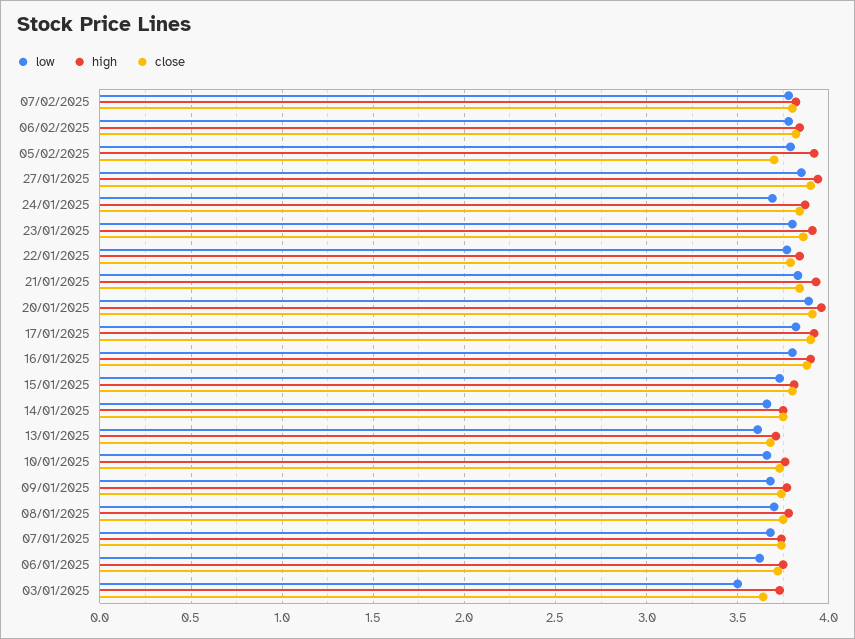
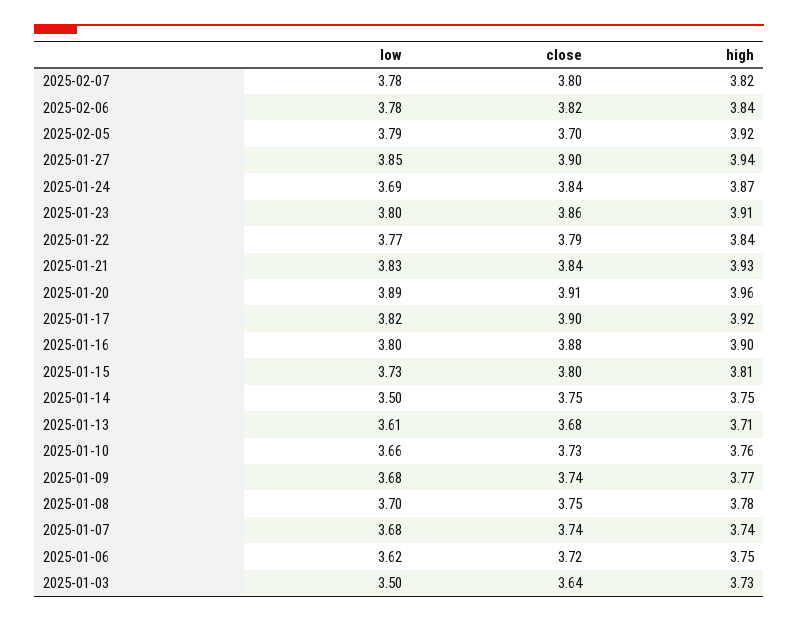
  {
    "low": {
      "07/02/2025": 3.78,
      "06/02/2025": 3.78,
      "05/02/2025": 3.79,
      "27/01/2025": 3.85,
      "24/01/2025": 3.69,
      "23/01/2025": 3.8,
      "22/01/2025": 3.77,
      "21/01/2025": 3.83,
      "20/01/2025": 3.89,
      "17/01/2025": 3.82,
      "16/01/2025": 3.8,
      "15/01/2025": 3.73,
-     "14/01/2025": 3.65,
+     "14/01/2025": 3.5,
      "13/01/2025": 3.61,
      "10/01/2025": 3.66,
      "09/01/2025": 3.68,
      "08/01/2025": 3.7,
      "07/01/2025": 3.68,
      "06/01/2025": 3.62,
      "03/01/2025": 3.5
    },
    "high": {
      "07/02/2025": 3.82,
      "06/02/2025": 3.84,
      "05/02/2025": 3.92,
      "27/01/2025": 3.94,
      "24/01/2025": 3.87,
      "23/01/2025": 3.91,
      "22/01/2025": 3.84,
      "21/01/2025": 3.93,
      "20/01/2025": 3.96,
      "17/01/2025": 3.92,
      "16/01/2025": 3.9,
      "15/01/2025": 3.81,
      "14/01/2025": 3.75,
      "13/01/2025": 3.71,
      "10/01/2025": 3.76,
      "09/01/2025": 3.77,
      "08/01/2025": 3.78,
      "07/01/2025": 3.74,
      "06/01/2025": 3.75,
      "03/01/2025": 3.73
    },
    "close": {
      "07/02/2025": 3.8,
      "06/02/2025": 3.82,
      "05/02/2025": 3.7,
      "27/01/2025": 3.9,
      "24/01/2025": 3.84,
      "23/01/2025": 3.86,
      "22/01/2025": 3.79,
      "21/01/2025": 3.84,
      "20/01/2025": 3.91,
      "17/01/2025": 3.9,
      "16/01/2025": 3.88,
      "15/01/2025": 3.8,
      "14/01/2025": 3.75,
      "13/01/2025": 3.68,
      "10/01/2025": 3.73,
      "09/01/2025": 3.74,
      "08/01/2025": 3.75,
      "07/01/2025": 3.74,
      "06/01/2025": 3.72,
      "03/01/2025": 3.64
    }
  }

